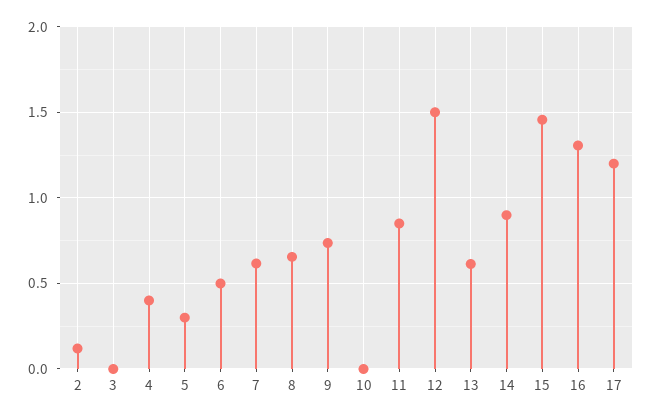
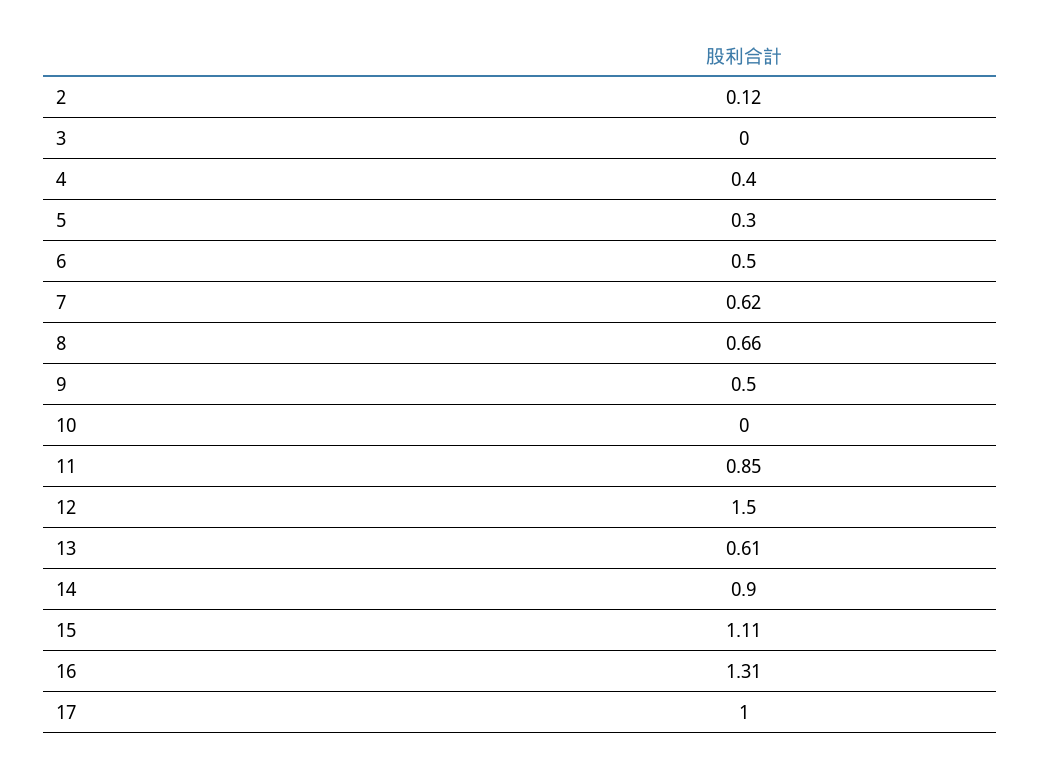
  {
    "2": 0.12,
    "3": 0,
    "4": 0.4,
    "5": 0.3,
    "6": 0.5,
    "7": 0.62,
    "8": 0.66,
-   "9": 0.75,
+   "9": 0.5,
    "10": 0,
    "11": 0.85,
    "12": 1.5,
    "13": 0.61,
    "14": 0.9,
-   "15": 1.45,
+   "15": 1.11,
    "16": 1.31,
-   "17": 1.2
+   "17": 1
  }

